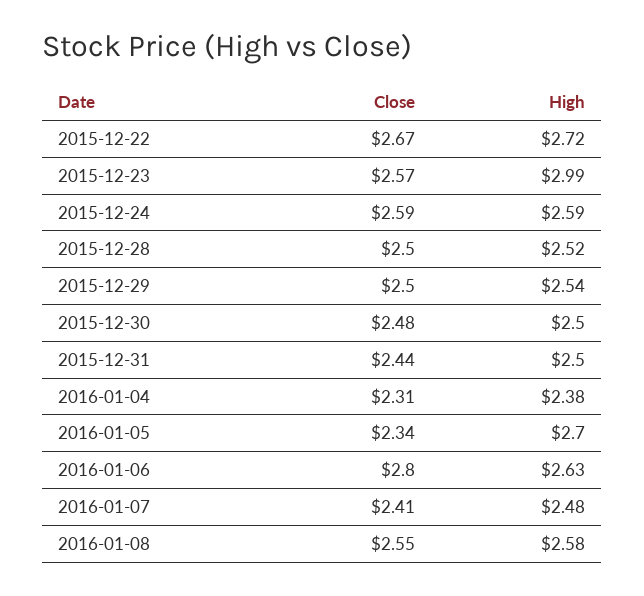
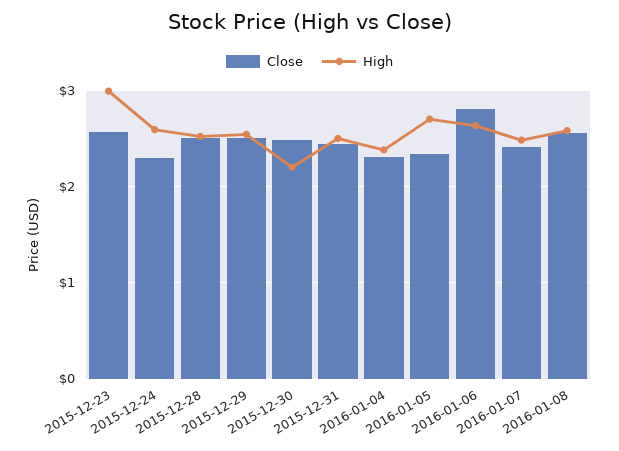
  {
    "Close": {
-     "2015-12-22": 2.67,
      "2015-12-23": 2.57,
-     "2015-12-24": 2.59,
+     "2015-12-24": 2.3,
      "2015-12-28": 2.5,
      "2015-12-29": 2.5,
      "2015-12-30": 2.48,
      "2015-12-31": 2.44,
      "2016-01-04": 2.31,
      "2016-01-05": 2.34,
      "2016-01-06": 2.8,
      "2016-01-07": 2.41,
      "2016-01-08": 2.55
    },
    "High": {
-     "2015-12-22": 2.72,
      "2015-12-23": 2.99,
      "2015-12-24": 2.59,
      "2015-12-28": 2.52,
      "2015-12-29": 2.54,
-     "2015-12-30": 2.5,
+     "2015-12-30": 2.2,
      "2015-12-31": 2.5,
      "2016-01-04": 2.38,
      "2016-01-05": 2.7,
      "2016-01-06": 2.63,
      "2016-01-07": 2.48,
      "2016-01-08": 2.58
    }
  }

